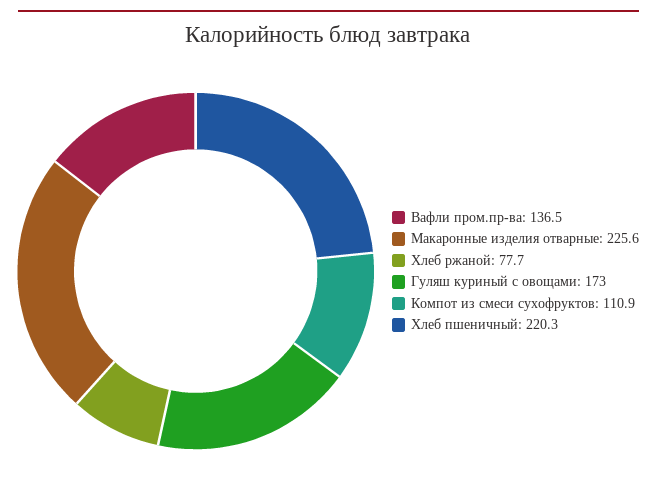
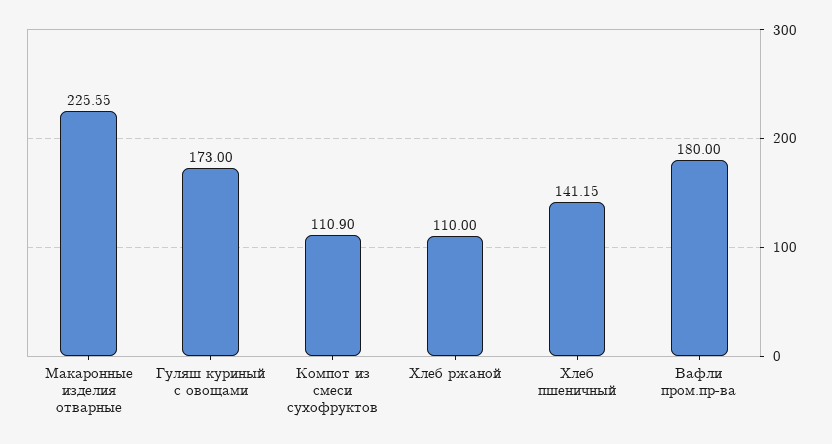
  {
-   "Вафли пром.пр-ва": 136.5,
+   "Вафли пром.пр-ва": 180,
    "Макаронные изделия отварные": 225.55,
-   "Хлеб ржаной": 77.7,
+   "Хлеб ржаной": 110,
    "Гуляш куриный с овощами": 173,
    "Компот из смеси сухофруктов": 110.9,
-   "Хлеб пшеничный": 220.3
+   "Хлеб пшеничный": 141.15
  }

